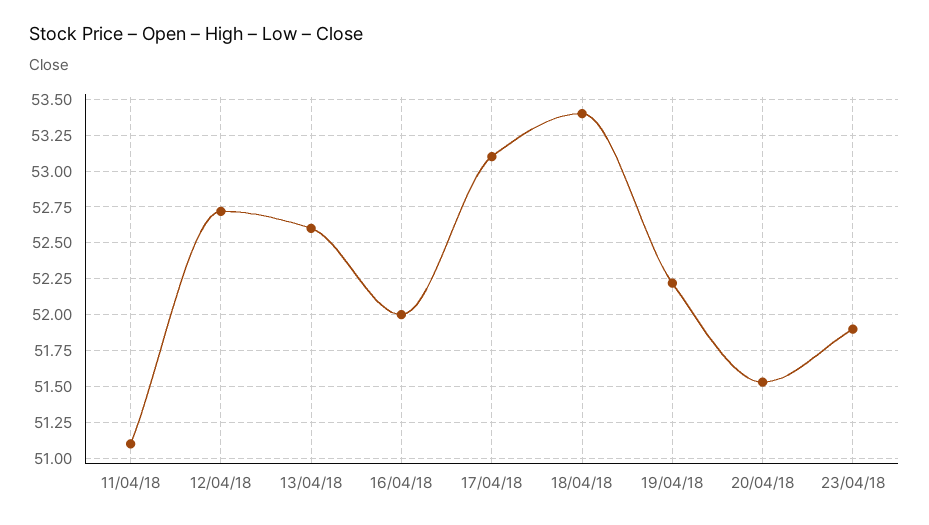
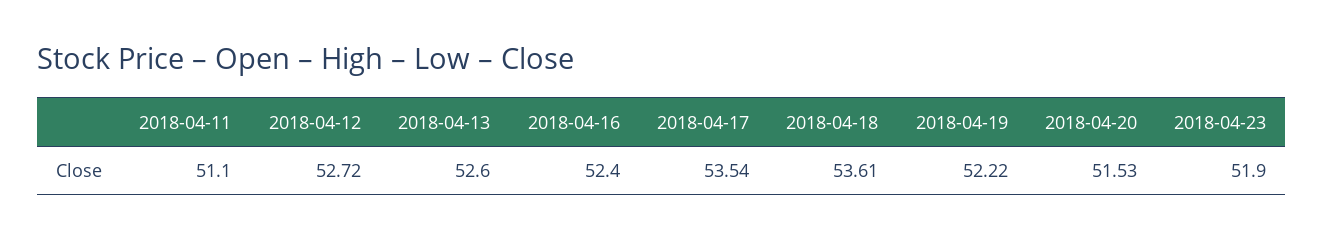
  {
    "11/04/18": 51.1,
    "12/04/18": 52.72,
    "13/04/18": 52.6,
-   "16/04/18": 52,
+   "16/04/18": 52.4,
-   "17/04/18": 53.1,
+   "17/04/18": 53.54,
-   "18/04/18": 53.4,
+   "18/04/18": 53.61,
    "19/04/18": 52.22,
    "20/04/18": 51.53,
    "23/04/18": 51.9
  }

